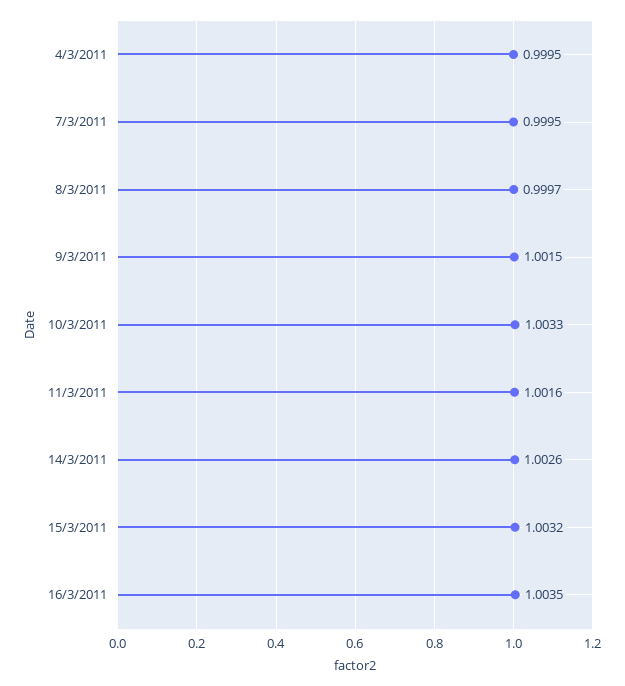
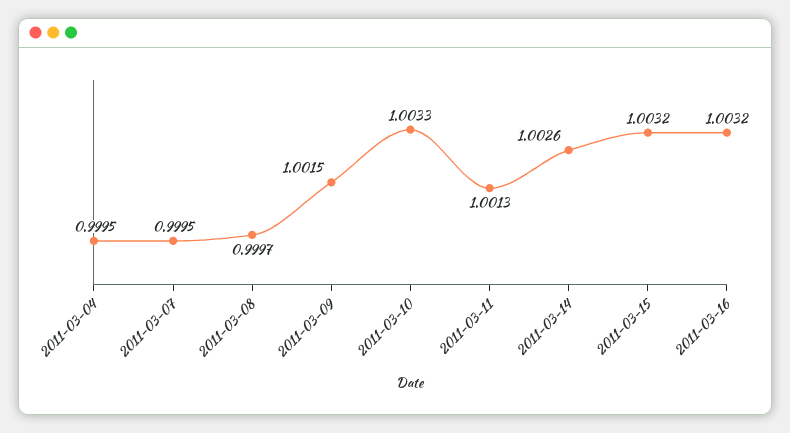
  {
    "4/3/2011": 0.9995,
    "7/3/2011": 0.9995,
    "8/3/2011": 0.9997,
    "9/3/2011": 1.0015,
    "10/3/2011": 1.0033,
-   "11/3/2011": 1.0016,
+   "11/3/2011": 1.0013,
    "14/3/2011": 1.0026,
    "15/3/2011": 1.0032,
-   "16/3/2011": 1.0035
+   "16/3/2011": 1.0032
  }

